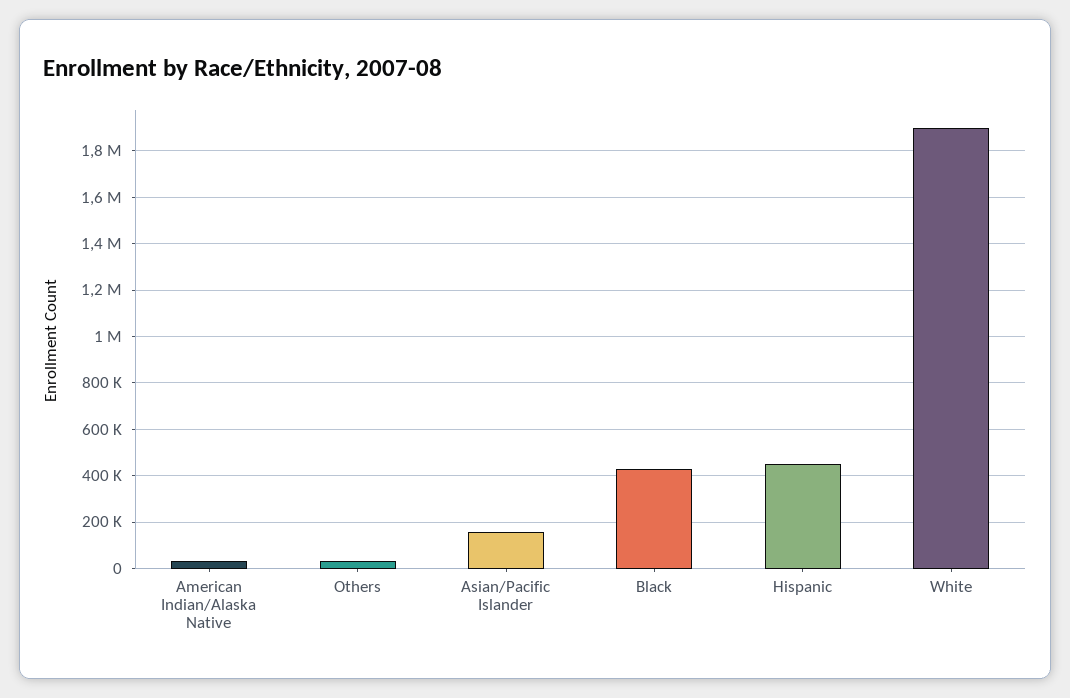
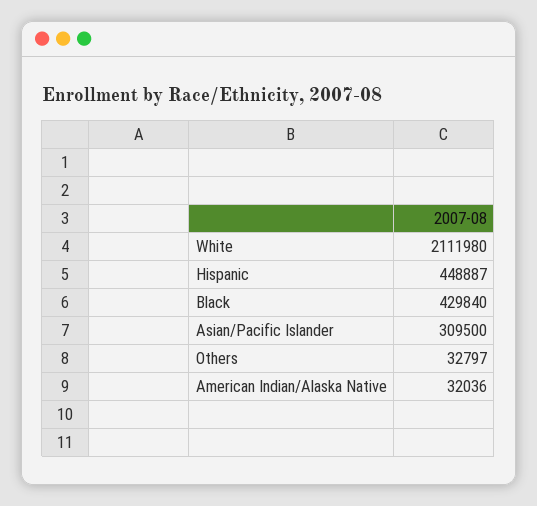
  {
    "American Indian/Alaska Native": 32036,
    "Others": 32797,
-   "Asian/Pacific Islander": 150000,
+   "Asian/Pacific Islander": 309500,
    "Black": 429840,
    "Hispanic": 448887,
-   "White": 1900000
+   "White": 2111980
  }

